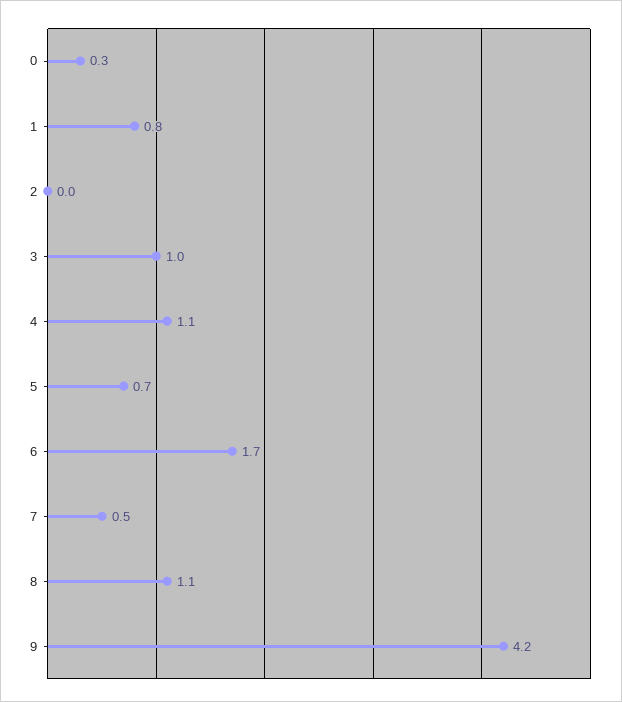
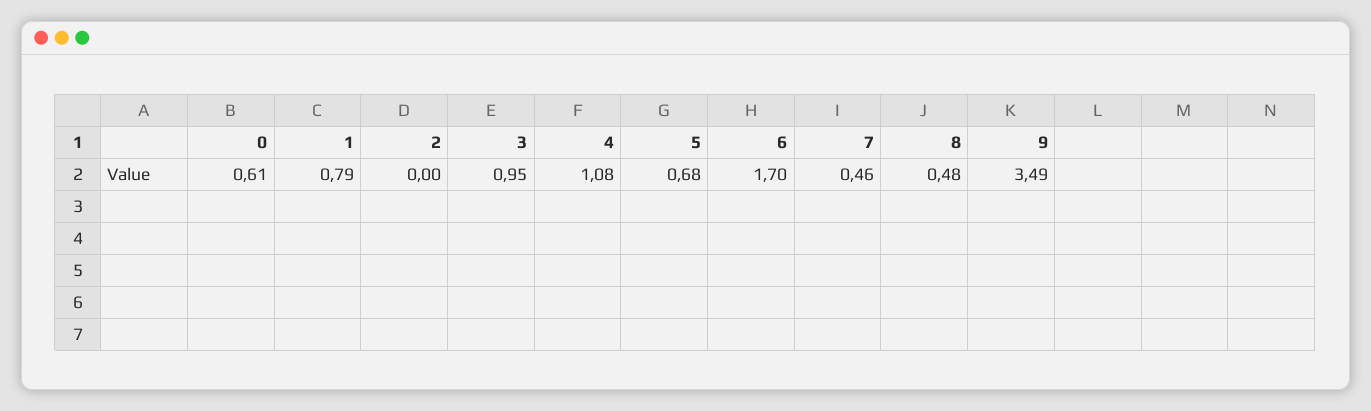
  {
-   "0": 0.3,
+   "0": 0.61,
    "1": 0.79,
    "2": 0,
    "3": 0.95,
    "4": 1.08,
    "5": 0.68,
    "6": 1.7,
    "7": 0.46,
-   "8": 1.1,
+   "8": 0.48,
-   "9": 4.2
+   "9": 3.49
  }

